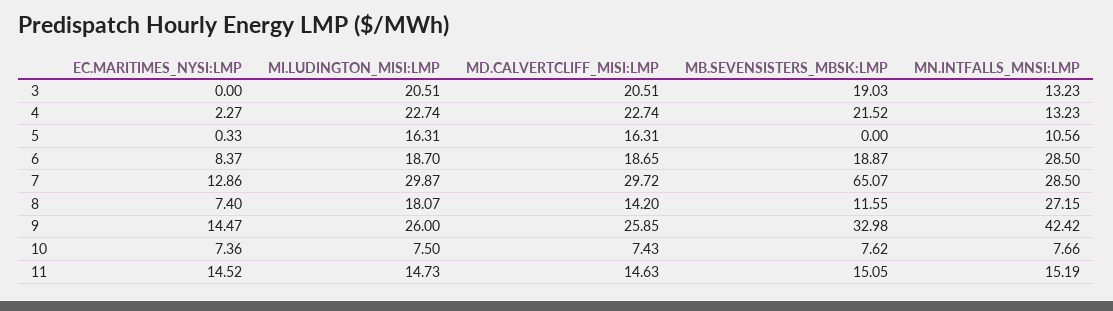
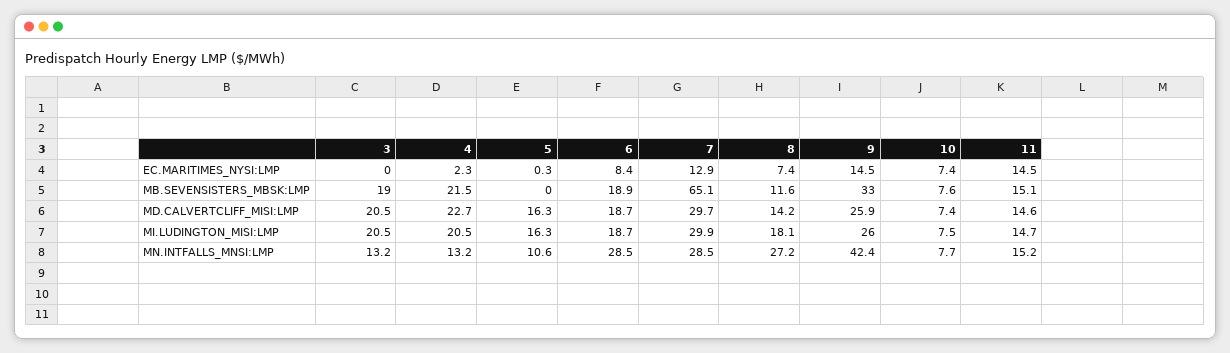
  {
    "EC.MARITIMES_NYSI:LMP": {
      "3": 0,
      "4": 2.27,
      "5": 0.33,
      "6": 8.37,
      "7": 12.86,
      "8": 7.4,
      "9": 14.47,
      "10": 7.36,
      "11": 14.52
    },
    "MI.LUDINGTON_MISI:LMP": {
      "3": 20.51,
-     "4": 22.74,
+     "4": 20.5,
      "5": 16.31,
      "6": 18.7,
      "7": 29.87,
      "8": 18.07,
      "9": 26,
      "10": 7.5,
      "11": 14.73
    },
    "MD.CALVERTCLIFF_MISI:LMP": {
      "3": 20.51,
      "4": 22.74,
      "5": 16.31,
      "6": 18.65,
      "7": 29.72,
      "8": 14.2,
      "9": 25.85,
      "10": 7.43,
      "11": 14.63
    },
    "MB.SEVENSISTERS_MBSK:LMP": {
      "3": 19.03,
      "4": 21.52,
      "5": 0,
      "6": 18.87,
      "7": 65.07,
      "8": 11.55,
      "9": 32.98,
      "10": 7.62,
      "11": 15.05
    },
    "MN.INTFALLS_MNSI:LMP": {
      "3": 13.23,
      "4": 13.23,
      "5": 10.56,
      "6": 28.5,
      "7": 28.5,
      "8": 27.15,
      "9": 42.42,
      "10": 7.66,
      "11": 15.19
    }
  }

